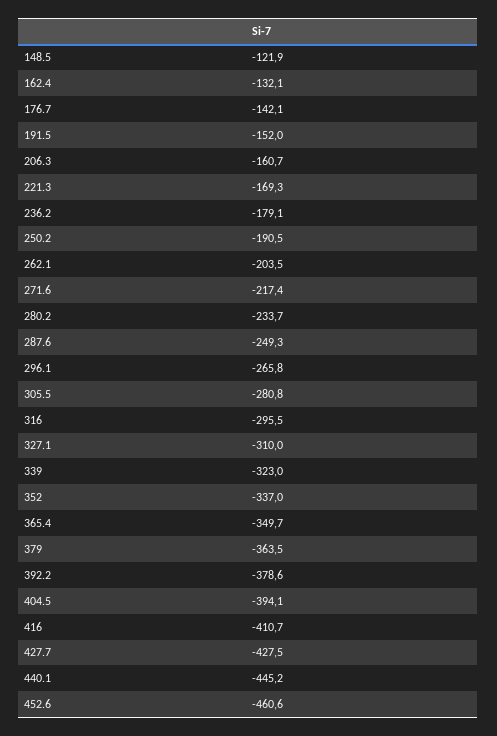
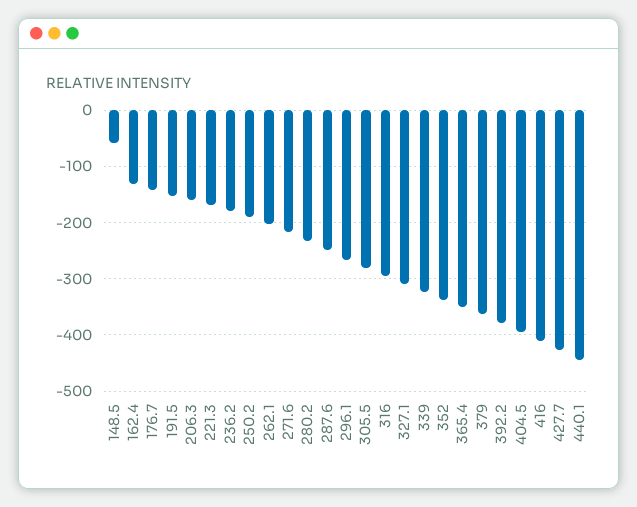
  {
-   "148.5": -121.9,
+   "148.5": -60,
    "162.4": -132.1,
    "176.7": -142.1,
    "191.5": -152,
    "206.3": -160.7,
    "221.3": -169.3,
    "236.2": -179.1,
    "250.2": -190.5,
    "262.1": -203.5,
    "271.6": -217.4,
    "280.2": -233.7,
    "287.6": -249.3,
    "296.1": -265.8,
    "305.5": -280.8,
    "316": -295.5,
    "327.1": -310,
    "339": -323,
    "352": -337,
    "365.4": -349.7,
    "379": -363.5,
    "392.2": -378.6,
    "404.5": -394.1,
    "416": -410.7,
    "427.7": -427.5,
-   "440.1": -445.2,
+   "440.1": -445.2
-   "452.6": -460.6
  }

